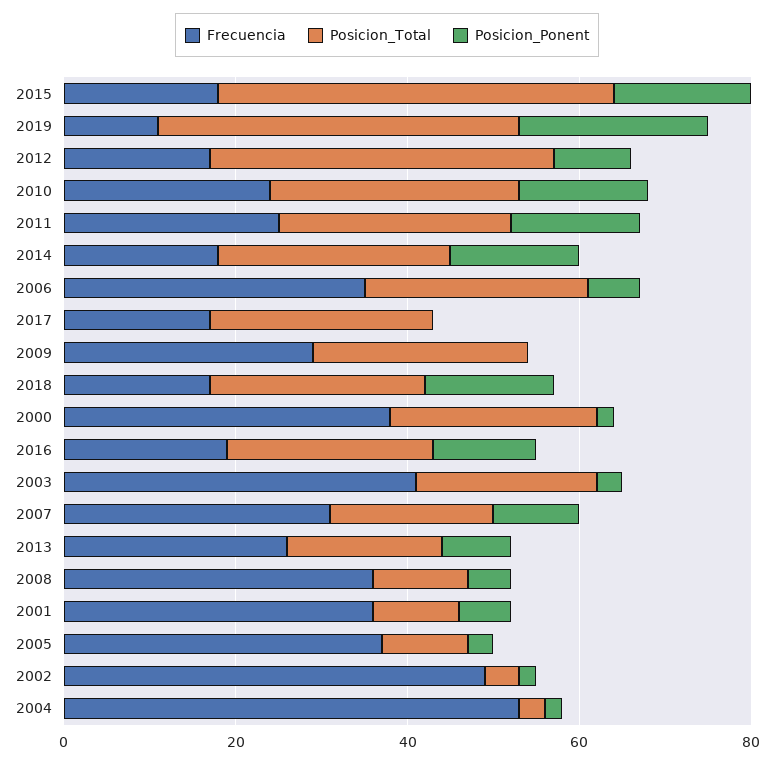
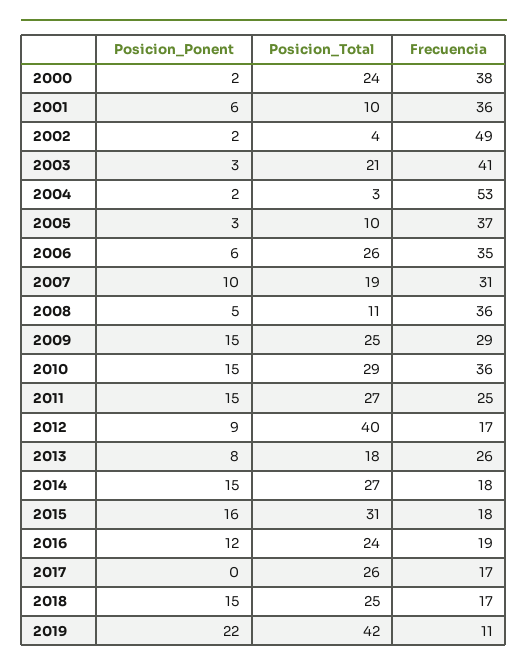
  {
    "Frecuencia": {
      "2015": 18,
      "2019": 11,
      "2012": 17,
-     "2010": 25,
+     "2010": 36,
      "2011": 25,
      "2014": 18,
      "2006": 35,
      "2017": 17,
      "2009": 29,
      "2018": 17,
      "2000": 38,
      "2016": 19,
      "2003": 41,
      "2007": 31,
      "2013": 26,
      "2008": 36,
      "2001": 36,
      "2005": 37,
      "2002": 49,
      "2004": 53
    },
    "Posicion_Total": {
-     "2015": 45,
+     "2015": 31,
      "2019": 42,
      "2012": 40,
      "2010": 29,
      "2011": 27,
      "2014": 27,
      "2006": 26,
      "2017": 26,
      "2009": 25,
      "2018": 25,
      "2000": 24,
      "2016": 24,
      "2003": 21,
      "2007": 19,
      "2013": 18,
      "2008": 11,
      "2001": 10,
      "2005": 10,
      "2002": 4,
      "2004": 3
    },
    "Posicion_Ponent": {
      "2015": 16,
      "2019": 22,
      "2012": 9,
      "2010": 15,
      "2011": 15,
      "2014": 15,
      "2006": 6,
      "2017": 0,
-     "2009": 0,
+     "2009": 15,
      "2018": 15,
      "2000": 2,
      "2016": 12,
      "2003": 3,
      "2007": 10,
      "2013": 8,
      "2008": 5,
      "2001": 6,
      "2005": 3,
      "2002": 2,
      "2004": 2
    }
  }

